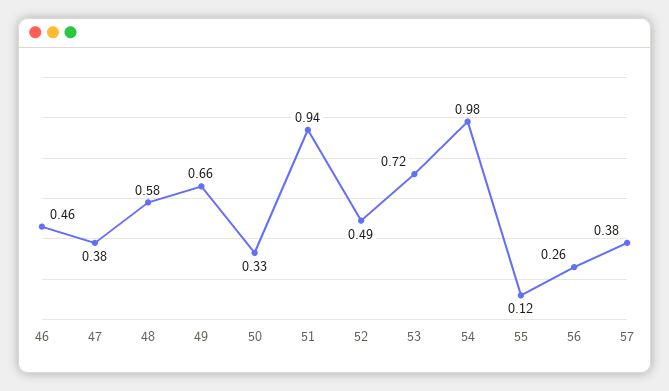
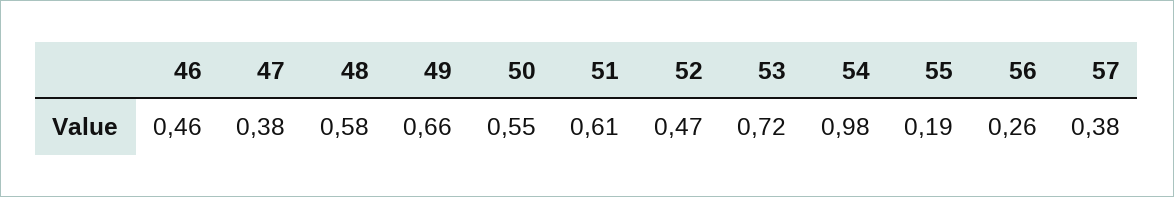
  {
    "46": 0.46,
    "47": 0.38,
    "48": 0.58,
    "49": 0.66,
-   "50": 0.33,
+   "50": 0.55,
-   "51": 0.94,
+   "51": 0.61,
-   "52": 0.49,
+   "52": 0.47,
    "53": 0.72,
    "54": 0.98,
-   "55": 0.12,
+   "55": 0.19,
    "56": 0.26,
    "57": 0.38
  }

